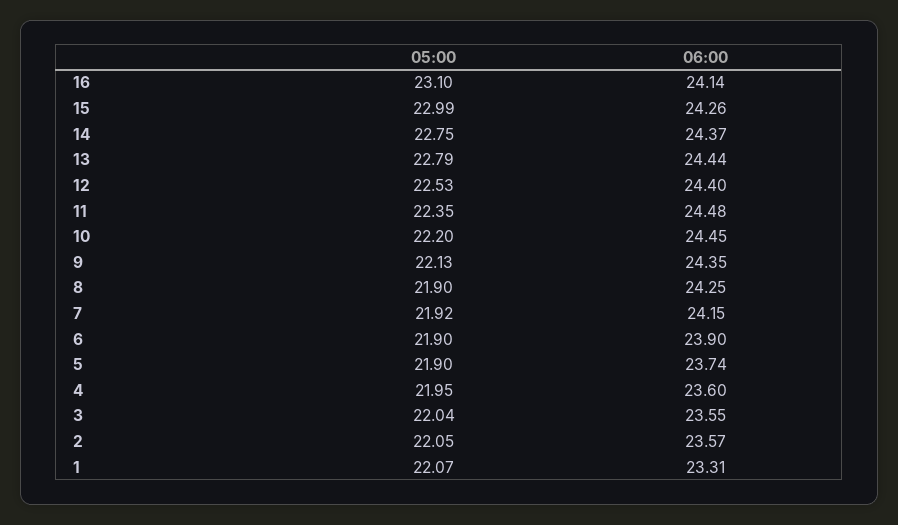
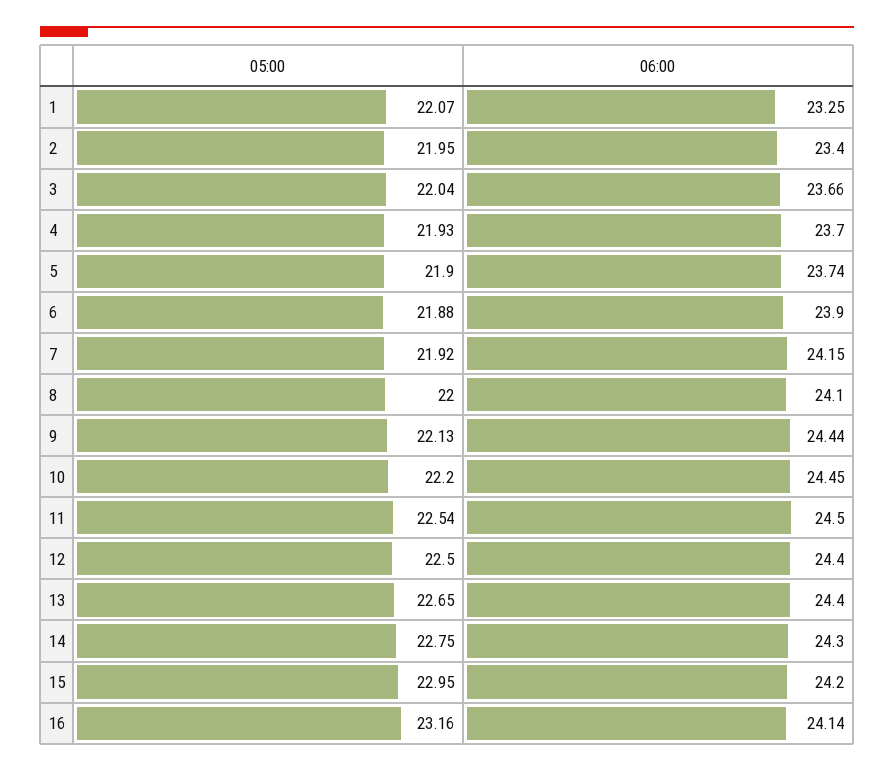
  {
    "05:00": {
-     "16": 23.1,
+     "16": 23.16,
-     "15": 22.99,
+     "15": 22.95,
      "14": 22.75,
-     "13": 22.79,
+     "13": 22.65,
-     "12": 22.53,
+     "12": 22.5,
-     "11": 22.35,
+     "11": 22.54,
      "10": 22.2,
      "9": 22.13,
-     "8": 21.9,
+     "8": 22,
      "7": 21.92,
-     "6": 21.9,
+     "6": 21.88,
      "5": 21.9,
-     "4": 21.95,
+     "4": 21.93,
      "3": 22.04,
-     "2": 22.05,
+     "2": 21.95,
      "1": 22.07
    },
    "06:00": {
      "16": 24.14,
-     "15": 24.26,
+     "15": 24.2,
-     "14": 24.37,
+     "14": 24.3,
-     "13": 24.44,
+     "13": 24.4,
      "12": 24.4,
-     "11": 24.48,
+     "11": 24.5,
      "10": 24.45,
-     "9": 24.35,
+     "9": 24.44,
-     "8": 24.25,
+     "8": 24.1,
      "7": 24.15,
      "6": 23.9,
      "5": 23.74,
-     "4": 23.6,
+     "4": 23.7,
-     "3": 23.55,
+     "3": 23.66,
-     "2": 23.57,
+     "2": 23.4,
-     "1": 23.31
+     "1": 23.25
    }
  }

